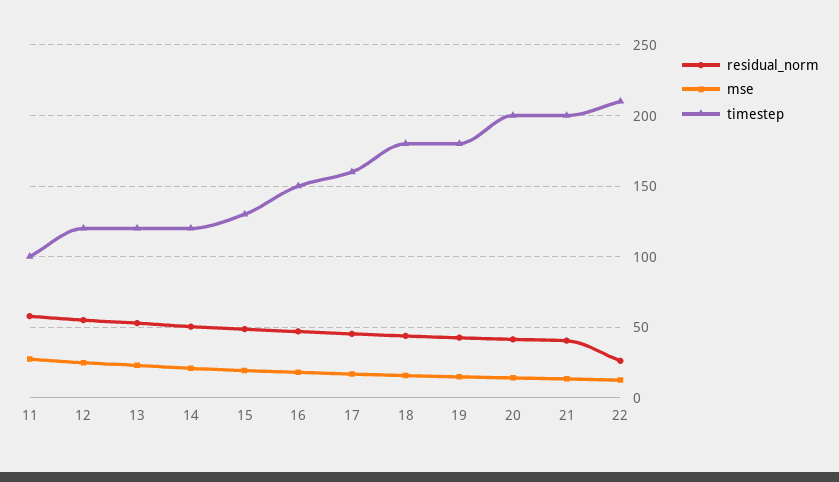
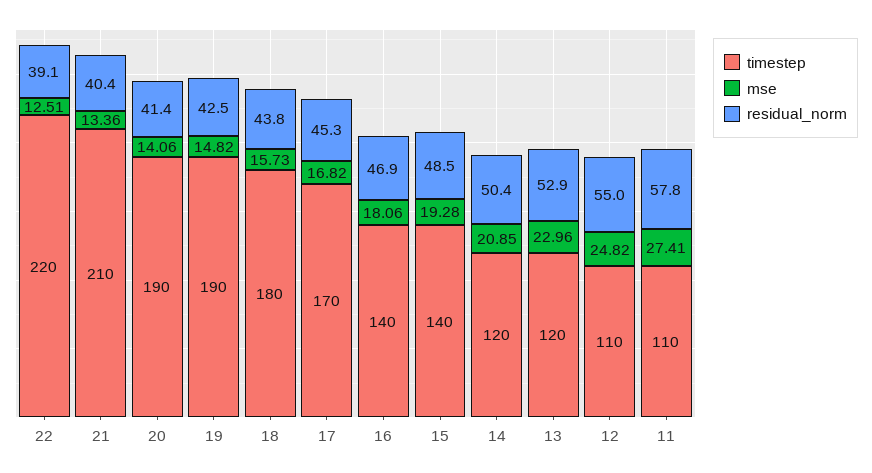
  {
    "residual_norm": {
      "11": 57.8,
      "12": 55,
      "13": 52.9,
      "14": 50.4,
      "15": 48.5,
      "16": 46.9,
      "17": 45.3,
      "18": 43.8,
      "19": 42.5,
      "20": 41.4,
      "21": 40.4,
-     "22": 25
+     "22": 39.1
    },
    "mse": {
      "11": 27.41,
      "12": 24.82,
      "13": 22.96,
      "14": 20.85,
      "15": 19.28,
      "16": 18.06,
      "17": 16.82,
      "18": 15.73,
      "19": 14.82,
      "20": 14.06,
      "21": 13.36,
      "22": 12.51
    },
    "timestep": {
-     "11": 100,
+     "11": 110,
-     "12": 120,
+     "12": 110,
      "13": 120,
      "14": 120,
-     "15": 130,
+     "15": 140,
-     "16": 150,
+     "16": 140,
-     "17": 160,
+     "17": 170,
      "18": 180,
-     "19": 180,
+     "19": 190,
-     "20": 200,
+     "20": 190,
-     "21": 200,
+     "21": 210,
-     "22": 210
+     "22": 220
    }
  }

